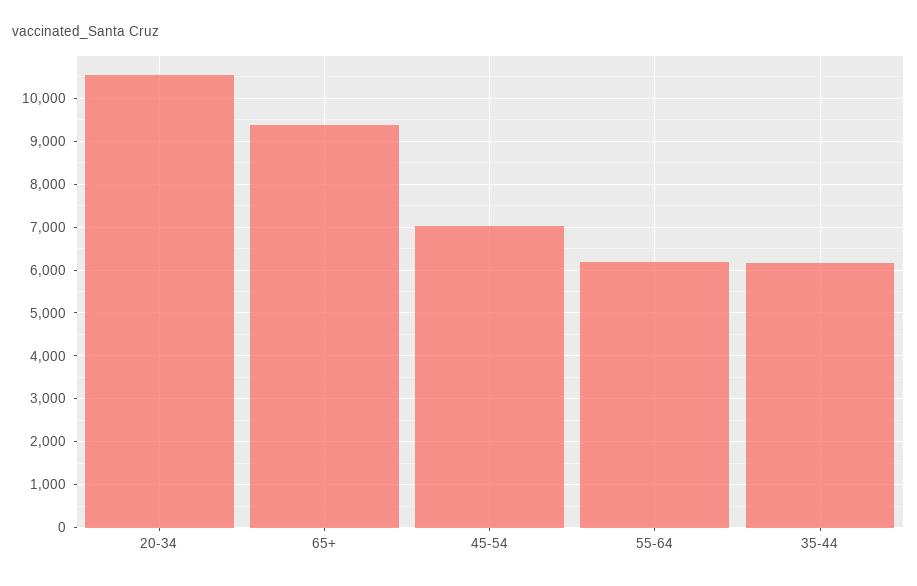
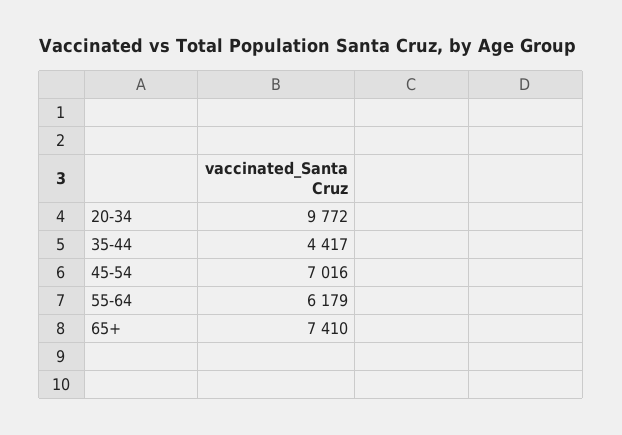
  {
-   "20-34": 10600,
+   "20-34": 9772,
-   "65+": 9400,
+   "65+": 7410,
    "45-54": 7016,
    "55-64": 6179,
-   "35-44": 6200
+   "35-44": 4417
  }

